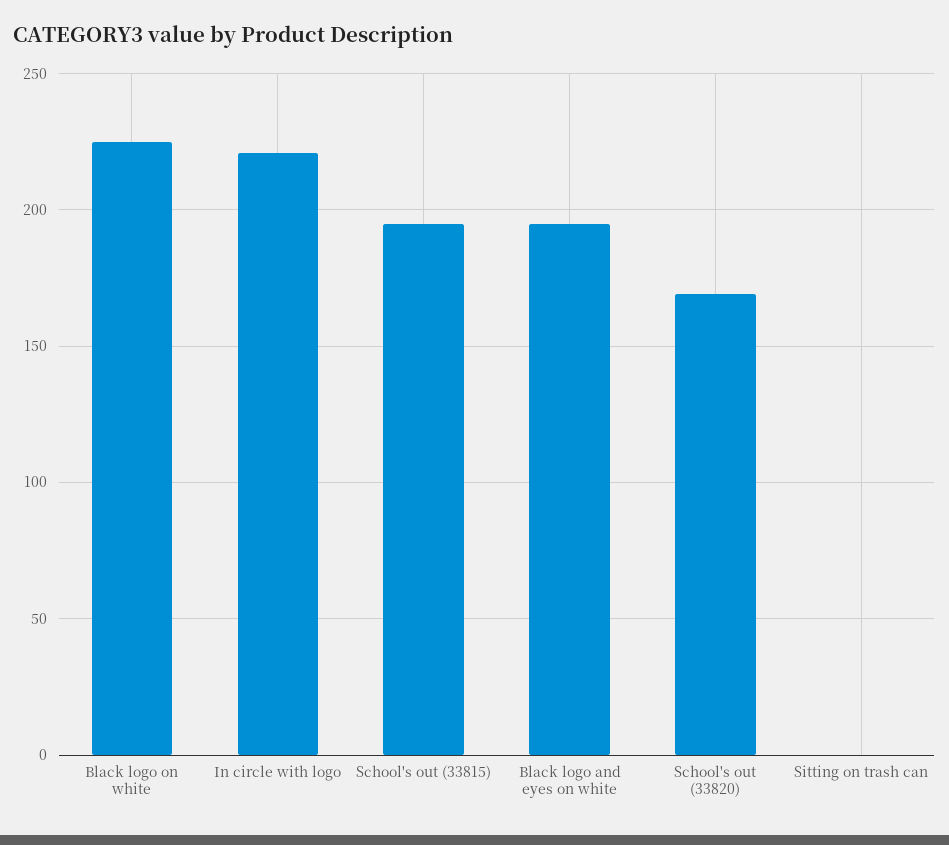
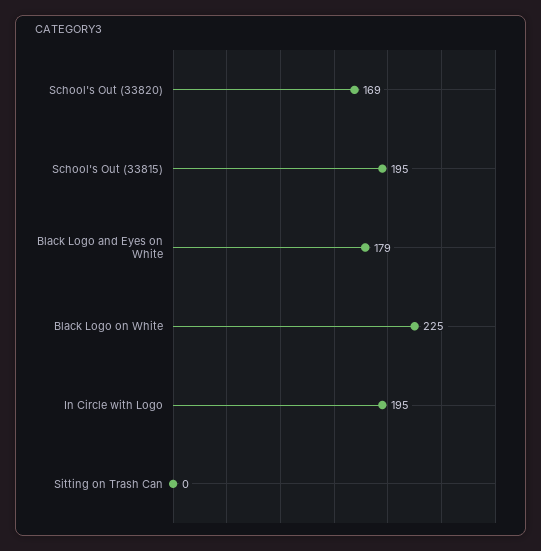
  {
    "Black logo on white": 225,
-   "In circle with logo": 220,
+   "In circle with logo": 195,
    "School's out (33815)": 195,
-   "Black logo and eyes on white": 195,
+   "Black logo and eyes on white": 179,
    "School's out (33820)": 169,
    "Sitting on trash can": 0
  }

